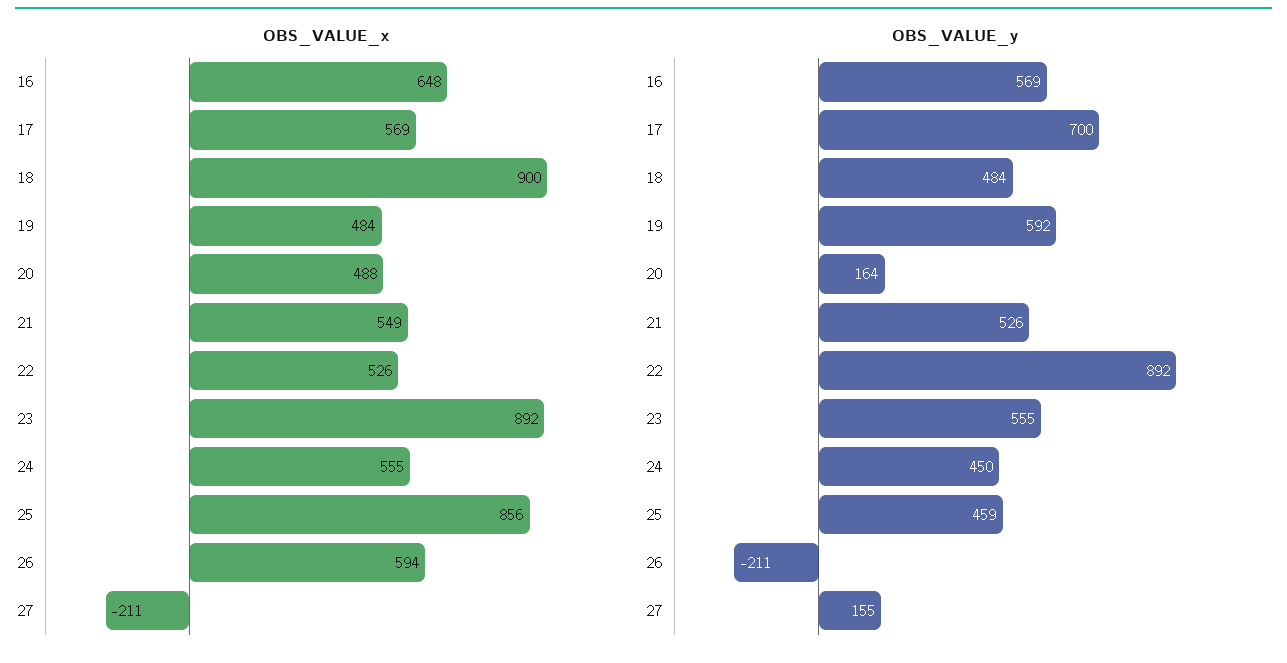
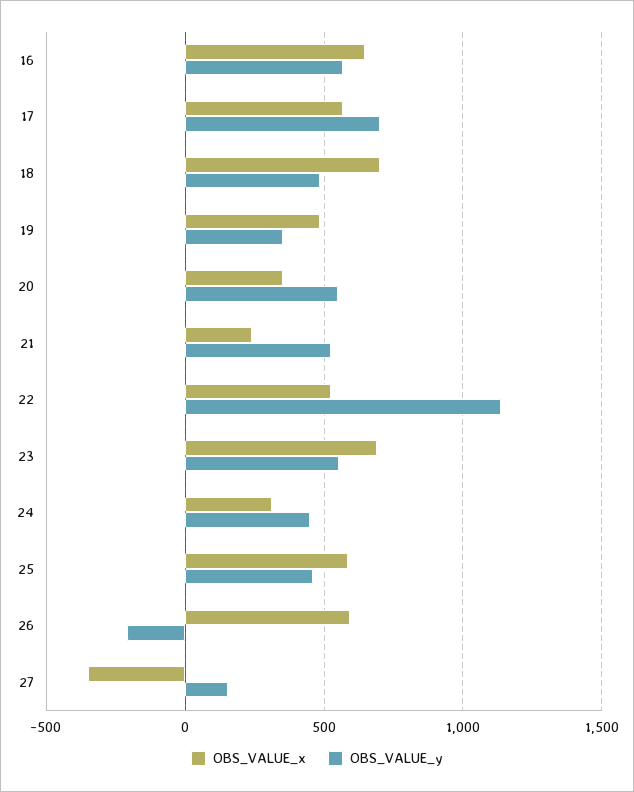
  {
    "OBS_VALUE_x": {
      "16": 648,
      "17": 569,
-     "18": 900,
+     "18": 700,
      "19": 484,
-     "20": 488,
+     "20": 350,
-     "21": 549,
+     "21": 250,
      "22": 526,
-     "23": 892,
+     "23": 700,
-     "24": 555,
+     "24": 300,
-     "25": 856,
+     "25": 600,
      "26": 594,
-     "27": -211
+     "27": -350
    },
    "OBS_VALUE_y": {
      "16": 569,
      "17": 700,
      "18": 484,
-     "19": 592,
+     "19": 350,
-     "20": 164,
+     "20": 550,
      "21": 526,
-     "22": 892,
+     "22": 1150,
      "23": 555,
      "24": 450,
      "25": 459,
      "26": -211,
      "27": 155
    }
  }

